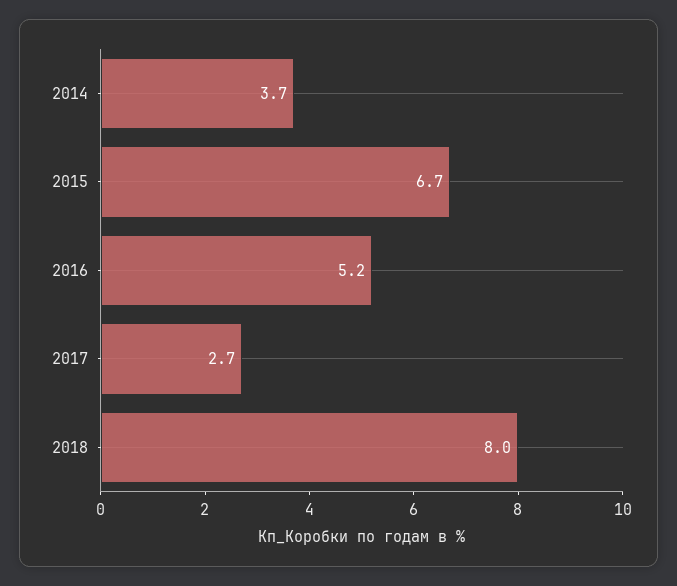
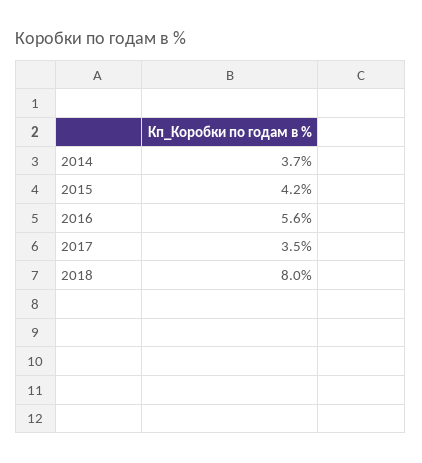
  {
    "2014": 3.7,
-   "2015": 6.7,
+   "2015": 4.2,
-   "2016": 5.2,
+   "2016": 5.6,
-   "2017": 2.7,
+   "2017": 3.5,
    "2018": 8
  }

